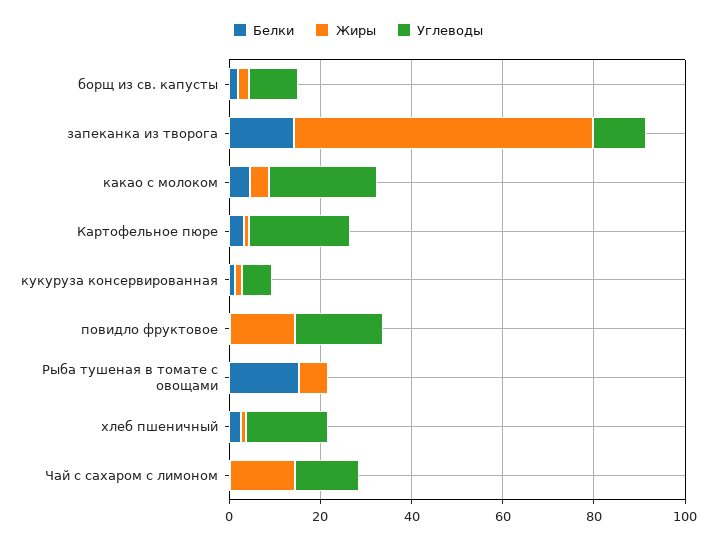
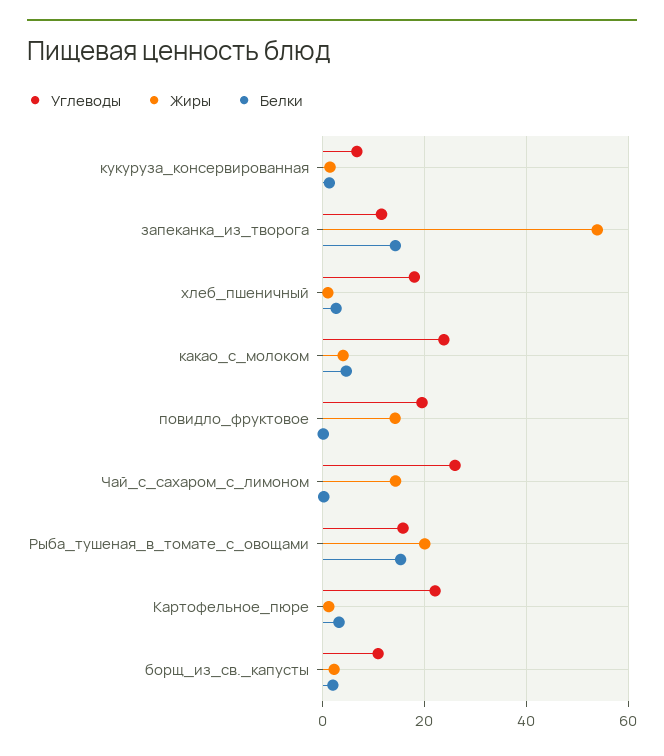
  {
    "Белки": {
      "борщ из св. капусты": 2,
      "запеканка из творога": 14,
      "какао с молоком": 4,
      "Картофельное пюре": 4,
      "кукуруза консервированная": 2,
      "повидло фруктовое": 0,
      "Рыба тушеная в томате с овощами": 16,
      "хлеб пшеничный": 2,
      "Чай с сахаром с лимоном": 0
    },
    "Жиры": {
      "борщ из св. капусты": 2,
-     "запеканка из творога": 65,
+     "запеканка из творога": 54,
      "какао с молоком": 4,
      "Картофельное пюре": 2,
      "кукуруза консервированная": 2,
      "повидло фруктовое": 14,
-     "Рыба тушеная в томате с овощами": 5,
+     "Рыба тушеная в томате с овощами": 20,
      "хлеб пшеничный": 2,
      "Чай с сахаром с лимоном": 14
    },
    "Углеводы": {
      "борщ из св. капусты": 10,
      "запеканка из творога": 12,
      "какао с молоком": 24,
      "Картофельное пюре": 22,
      "кукуруза консервированная": 6,
      "повидло фруктовое": 20,
-     "Рыба тушеная в томате с овощами": 0,
+     "Рыба тушеная в томате с овощами": 16,
      "хлеб пшеничный": 18,
-     "Чай с сахаром с лимоном": 15
+     "Чай с сахаром с лимоном": 26
    }
  }

